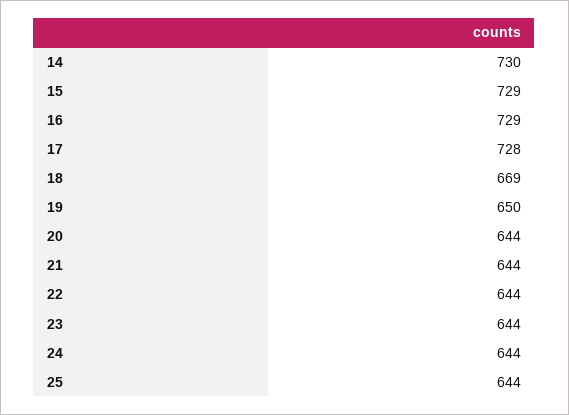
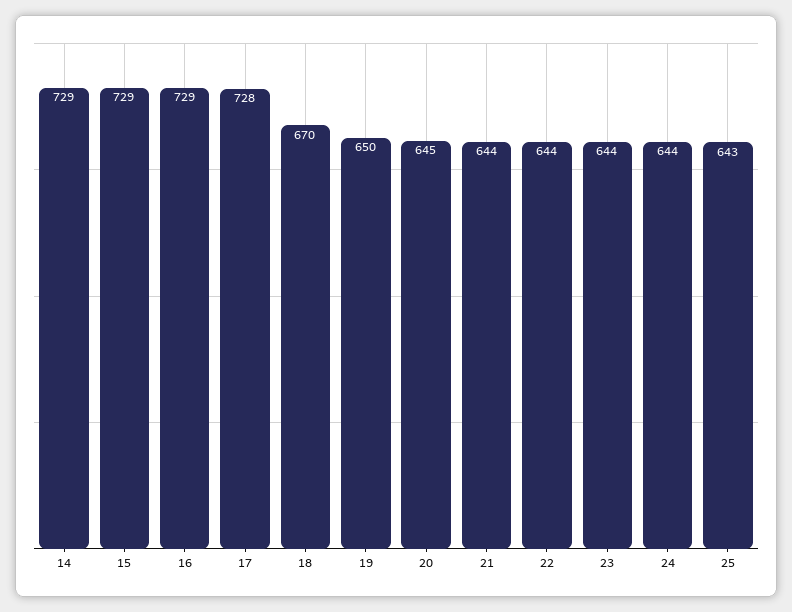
  {
-   "14": 730,
+   "14": 729,
    "15": 729,
    "16": 729,
    "17": 728,
-   "18": 669,
+   "18": 670,
    "19": 650,
-   "20": 644,
+   "20": 645,
    "21": 644,
    "22": 644,
    "23": 644,
    "24": 644,
-   "25": 644
+   "25": 643
  }

